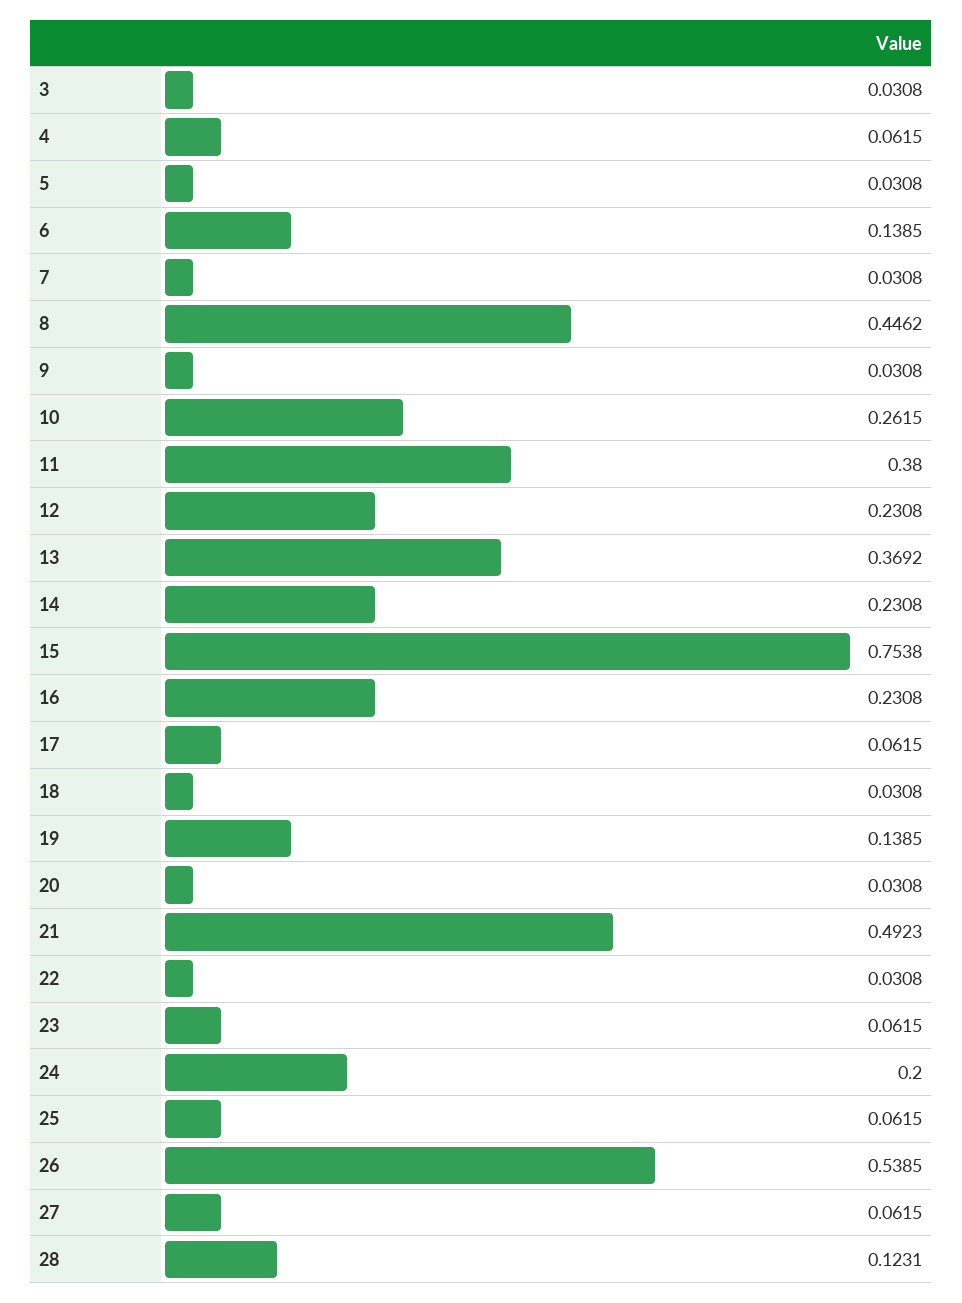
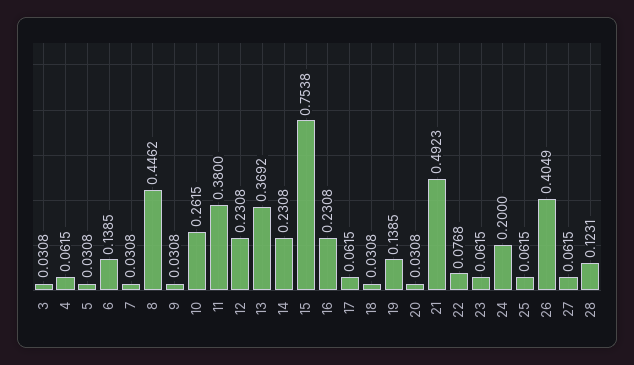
  {
    "3": 0.0308,
    "4": 0.0615,
    "5": 0.0308,
    "6": 0.1385,
    "7": 0.0308,
    "8": 0.4462,
    "9": 0.0308,
    "10": 0.2615,
    "11": 0.38,
    "12": 0.2308,
    "13": 0.3692,
    "14": 0.2308,
    "15": 0.7538,
    "16": 0.2308,
    "17": 0.0615,
    "18": 0.0308,
    "19": 0.1385,
    "20": 0.0308,
    "21": 0.4923,
-   "22": 0.0308,
+   "22": 0.0768,
    "23": 0.0615,
    "24": 0.2,
    "25": 0.0615,
-   "26": 0.5385,
+   "26": 0.4049,
    "27": 0.0615,
    "28": 0.1231
  }

